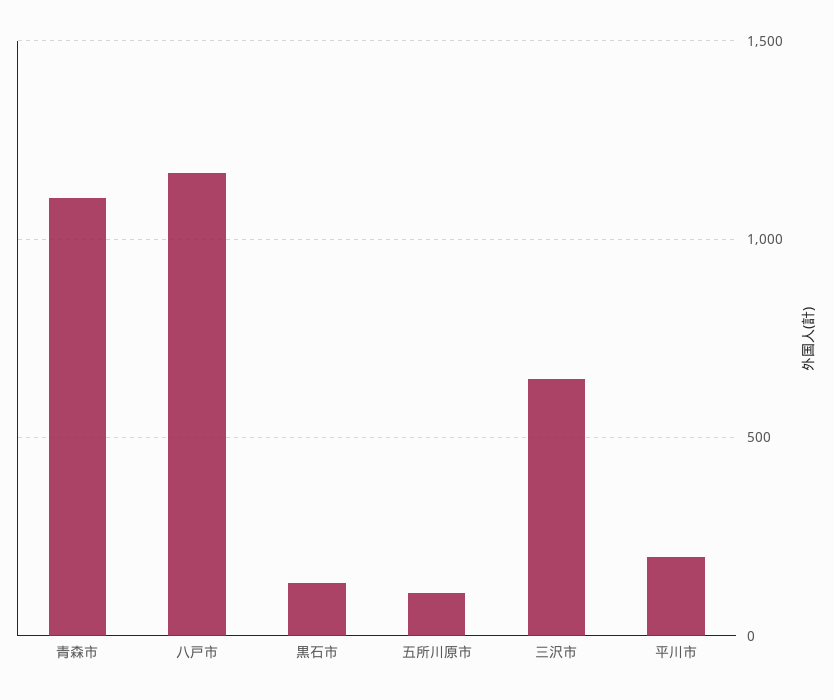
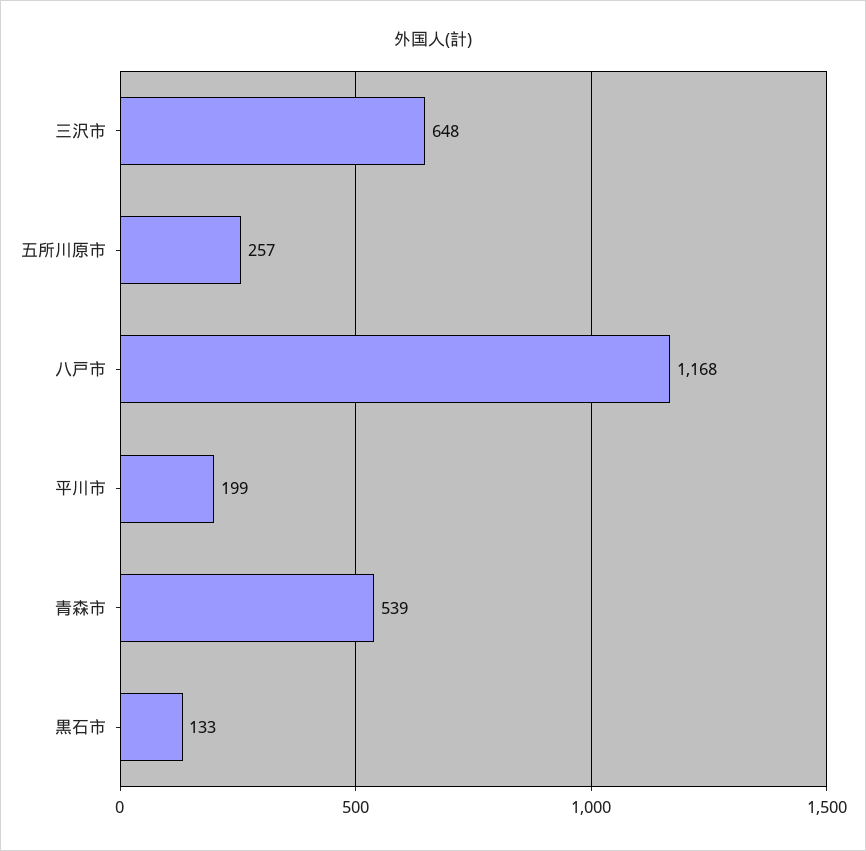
  {
-   "青森市": 1100,
+   "青森市": 539,
    "八戸市": 1168,
    "黒石市": 133,
-   "五所川原市": 100,
+   "五所川原市": 257,
    "三沢市": 648,
    "平川市": 199
  }

